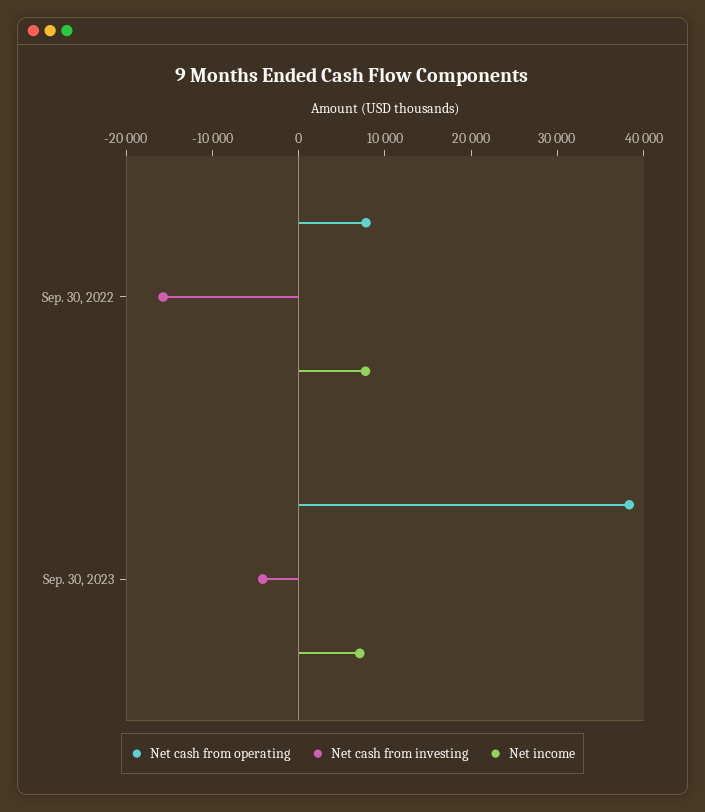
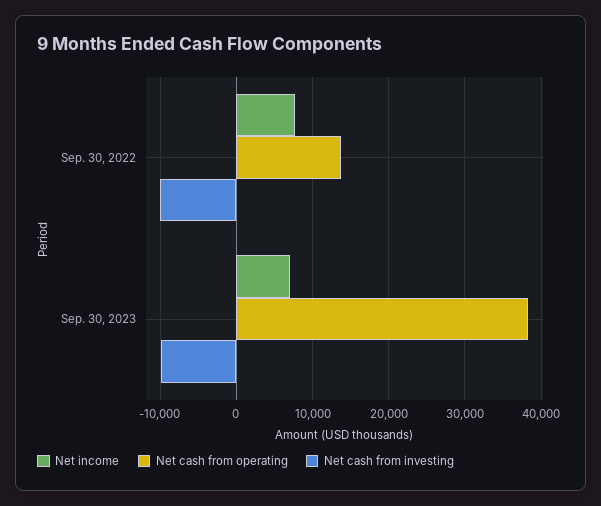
  {
    "Net cash from operating": {
-     "Sep. 30, 2022": 8000,
+     "Sep. 30, 2022": 14000,
      "Sep. 30, 2023": 38000
    },
    "Net cash from investing": {
-     "Sep. 30, 2022": -16000,
+     "Sep. 30, 2022": -10000,
-     "Sep. 30, 2023": -4000
+     "Sep. 30, 2023": -10000
    },
    "Net income": {
      "Sep. 30, 2022": 8000,
      "Sep. 30, 2023": 7000
    }
  }

